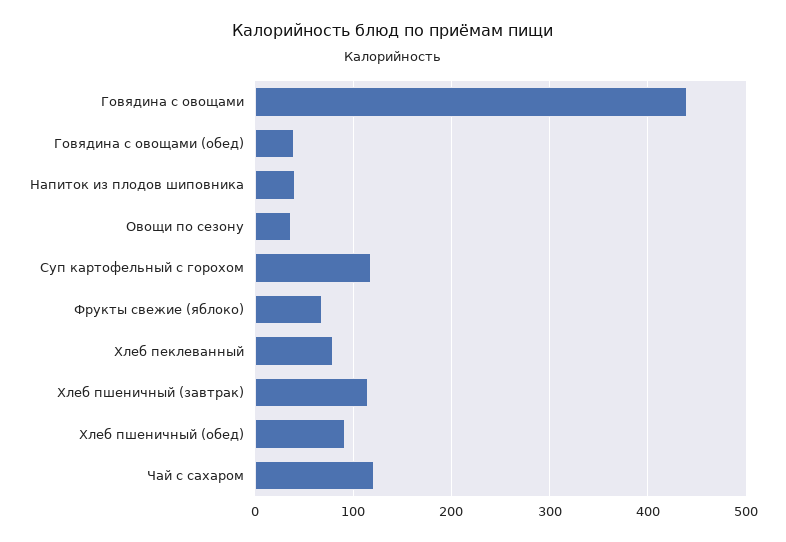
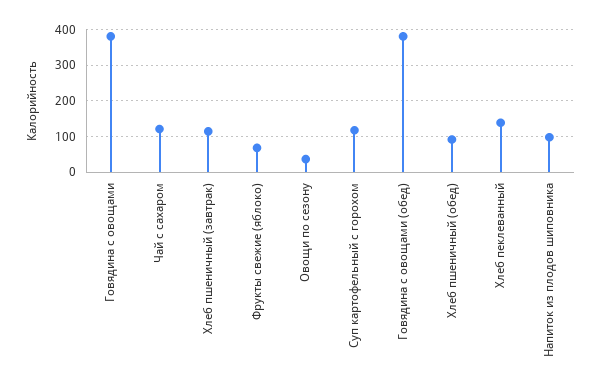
  {
-   "Говядина с овощами": 440,
+   "Говядина с овощами": 380,
-   "Говядина с овощами (обед)": 40,
+   "Говядина с овощами (обед)": 380,
-   "Напиток из плодов шиповника": 40,
+   "Напиток из плодов шиповника": 100,
    "Овощи по сезону": 40,
    "Суп картофельный с горохом": 120,
    "Фрукты свежие (яблоко)": 70,
-   "Хлеб пеклеванный": 80,
+   "Хлеб пеклеванный": 140,
    "Хлеб пшеничный (завтрак)": 110,
    "Хлеб пшеничный (обед)": 90,
    "Чай с сахаром": 120
  }

